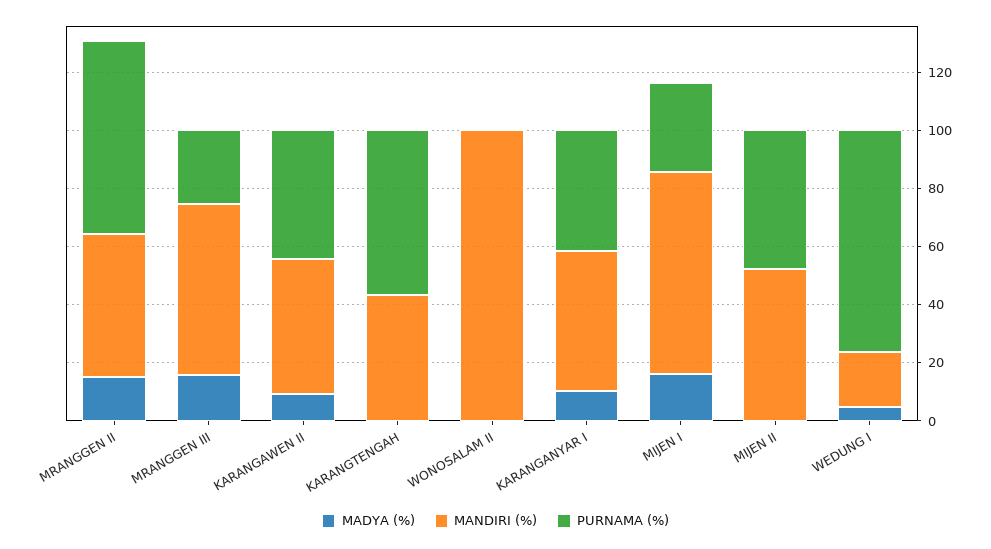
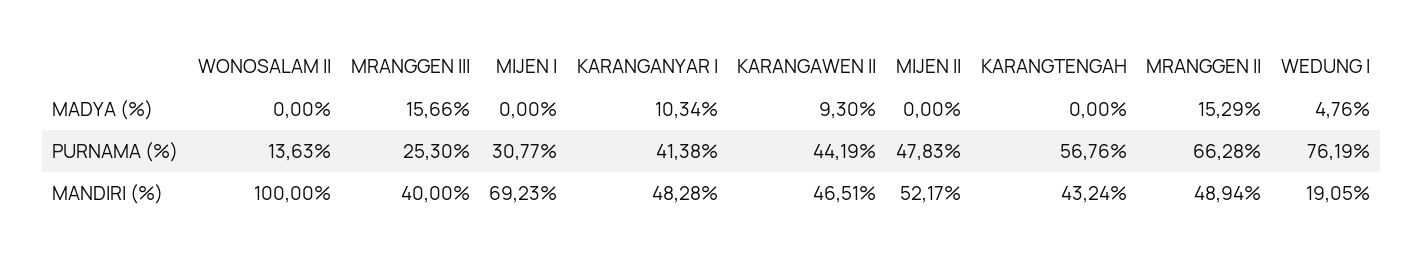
  {
    "MADYA (%)": {
      "MRANGGEN II": 15.29,
      "MRANGGEN III": 15.66,
      "KARANGAWEN II": 9.3,
      "KARANGTENGAH": 0,
      "WONOSALAM II": 0,
      "KARANGANYAR I": 10.34,
-     "MIJEN I": 15,
+     "MIJEN I": 0,
      "MIJEN II": 0,
      "WEDUNG I": 4.76
    },
    "MANDIRI (%)": {
      "MRANGGEN II": 48.94,
-     "MRANGGEN III": 60,
+     "MRANGGEN III": 40,
      "KARANGAWEN II": 46.51,
      "KARANGTENGAH": 43.24,
      "WONOSALAM II": 100,
      "KARANGANYAR I": 48.28,
      "MIJEN I": 69.23,
      "MIJEN II": 52.17,
      "WEDUNG I": 19.05
    },
    "PURNAMA (%)": {
      "MRANGGEN II": 66.28,
      "MRANGGEN III": 25.3,
      "KARANGAWEN II": 44.19,
      "KARANGTENGAH": 56.76,
-     "WONOSALAM II": 0,
+     "WONOSALAM II": 13.63,
      "KARANGANYAR I": 41.38,
      "MIJEN I": 30.77,
      "MIJEN II": 47.83,
      "WEDUNG I": 76.19
    }
  }

